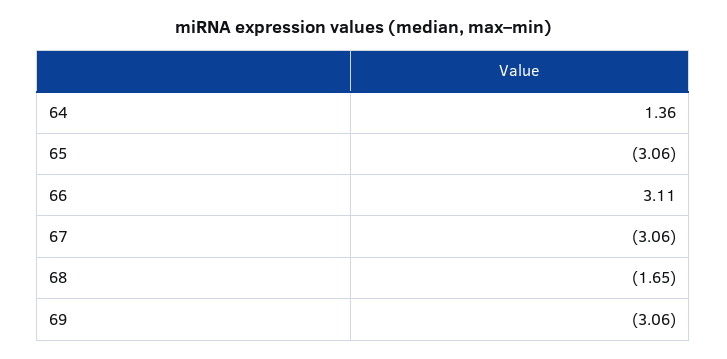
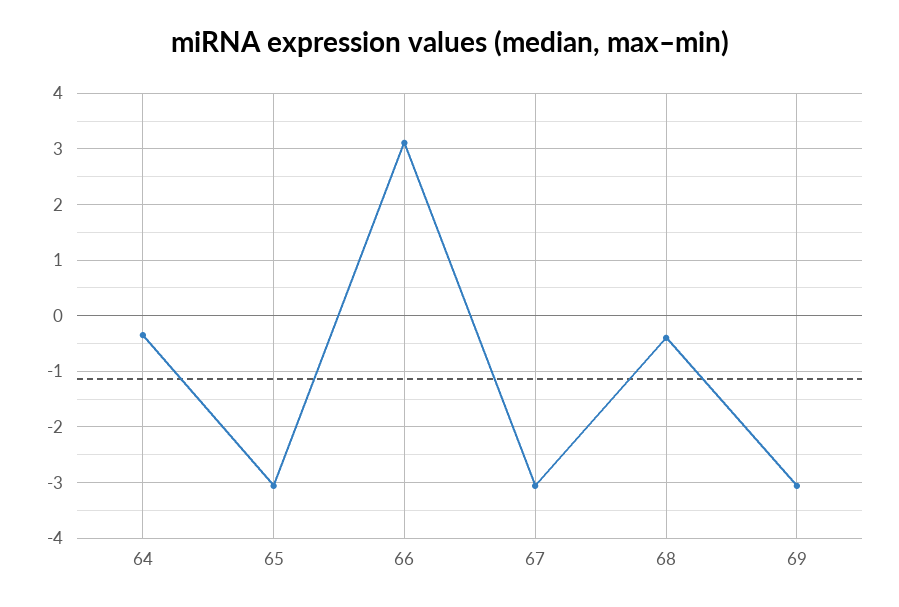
  {
-   "64": 1.36,
+   "64": -0.4,
    "65": -3.06,
    "66": 3.11,
    "67": -3.06,
-   "68": -1.65,
+   "68": -0.4,
    "69": -3.06
  }

